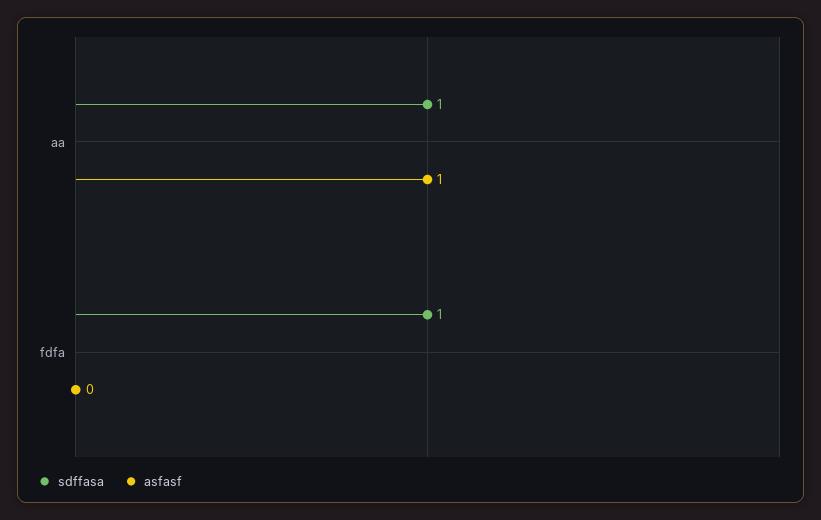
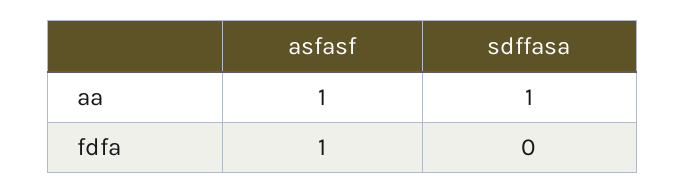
  {
    "sdffasa": {
      "aa": 1,
-     "fdfa": 1
+     "fdfa": 0
    },
    "asfasf": {
      "aa": 1,
-     "fdfa": 0
+     "fdfa": 1
    }
  }

